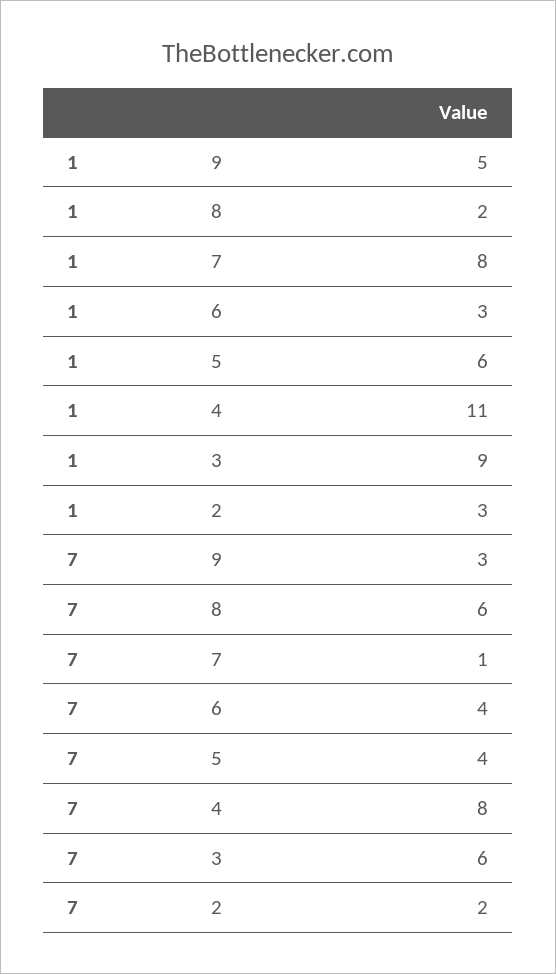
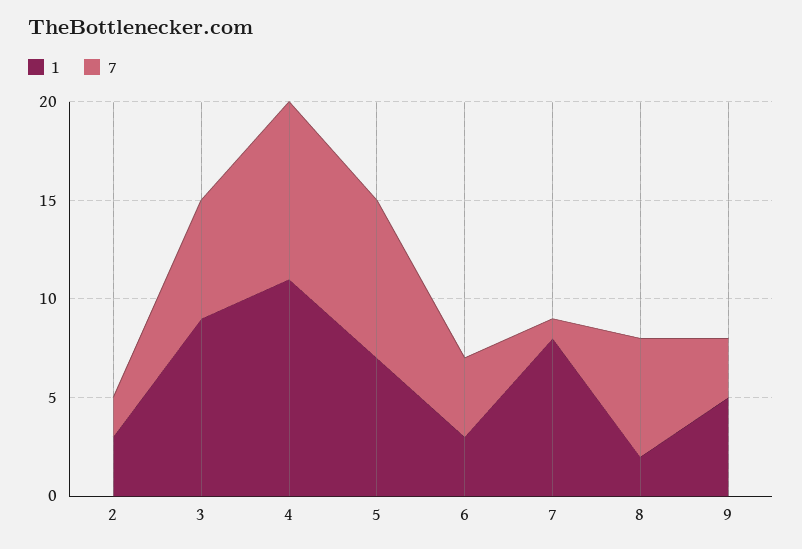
  {
    "1": {
      "9": 5,
      "8": 2,
      "7": 8,
      "6": 3,
-     "5": 6,
+     "5": 7,
      "4": 11,
      "3": 9,
      "2": 3
    },
    "7": {
      "9": 3,
      "8": 6,
      "7": 1,
      "6": 4,
-     "5": 4,
+     "5": 8,
-     "4": 8,
+     "4": 9,
      "3": 6,
      "2": 2
    }
  }

